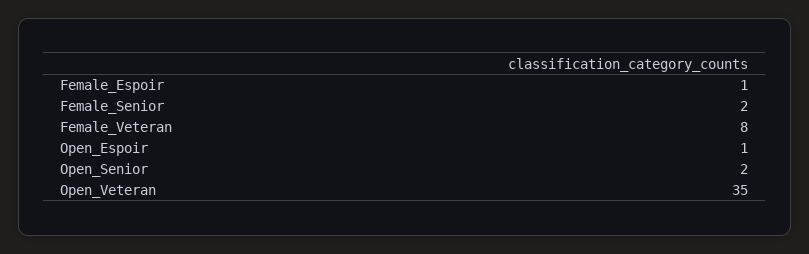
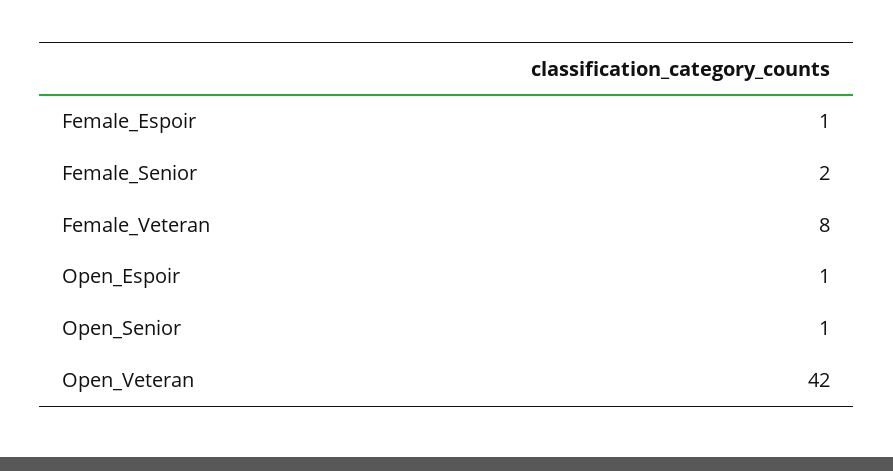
  {
    "Female_Espoir": 1,
    "Female_Senior": 2,
    "Female_Veteran": 8,
    "Open_Espoir": 1,
-   "Open_Senior": 2,
+   "Open_Senior": 1,
-   "Open_Veteran": 35
+   "Open_Veteran": 42
  }

